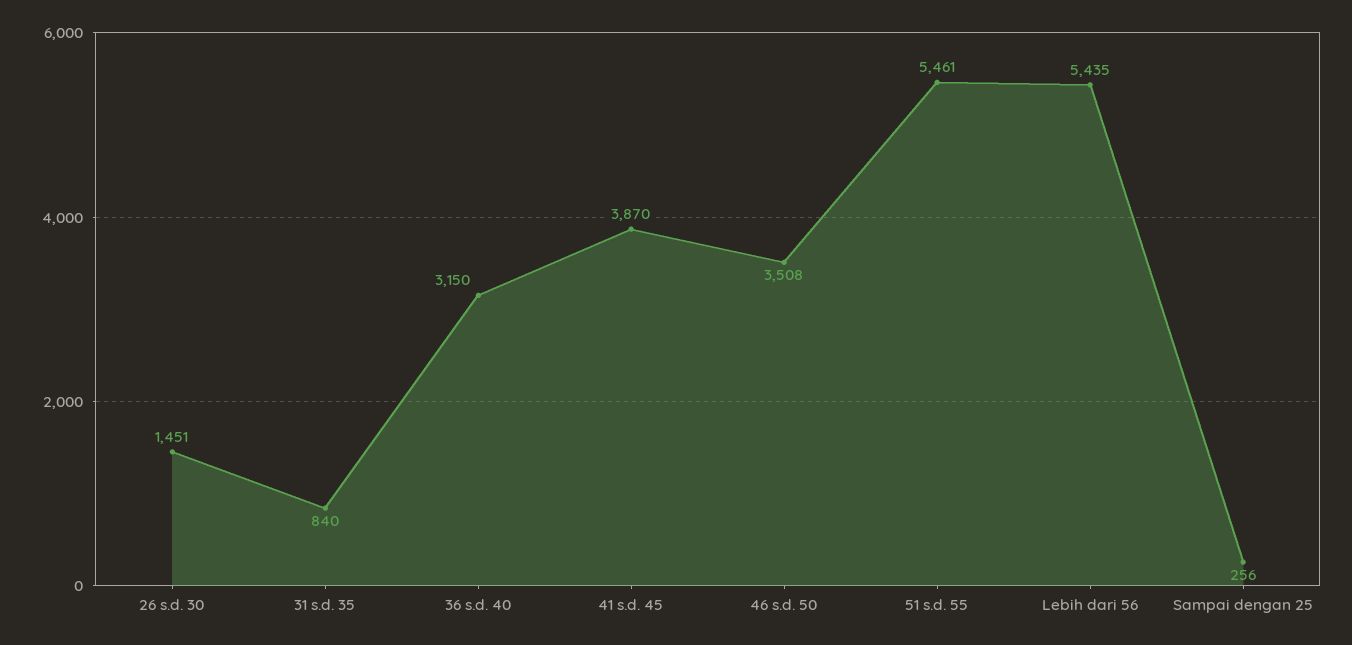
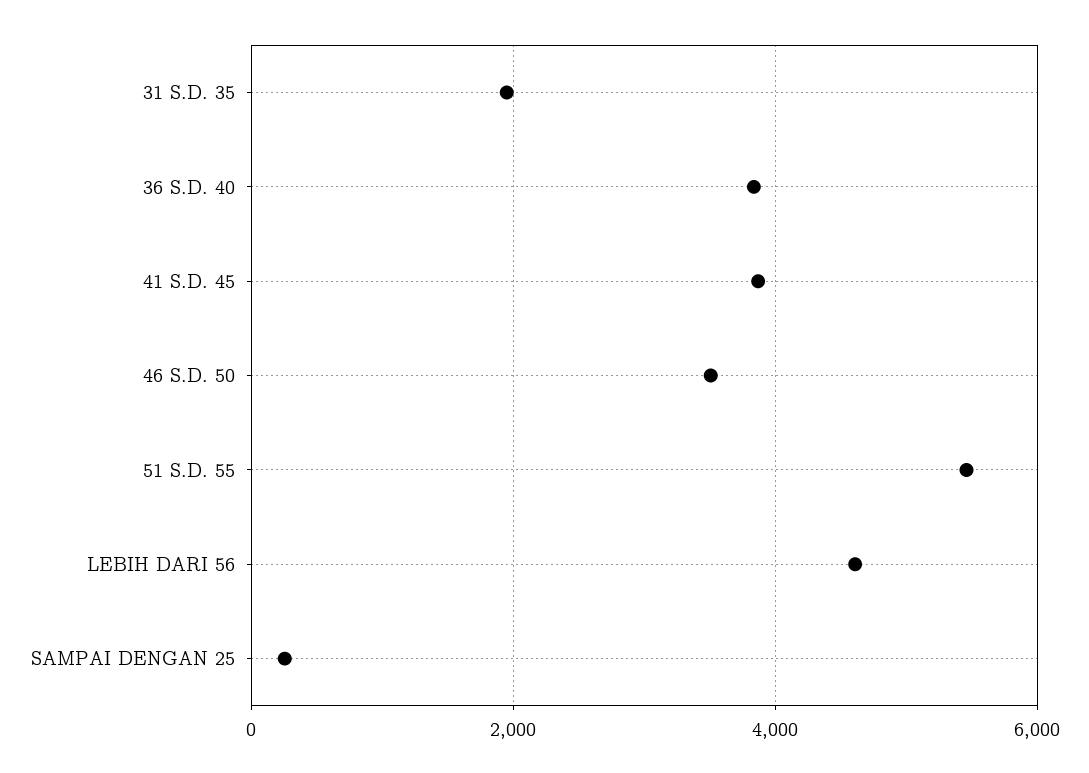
  {
-   "26 s.d. 30": 1451,
-   "31 s.d. 35": 840,
+   "31 s.d. 35": 2000,
-   "36 s.d. 40": 3150,
+   "36 s.d. 40": 3800,
    "41 s.d. 45": 3870,
    "46 s.d. 50": 3508,
    "51 s.d. 55": 5461,
-   "Lebih dari 56": 5435,
+   "Lebih dari 56": 4600,
    "Sampai dengan 25": 256
  }

